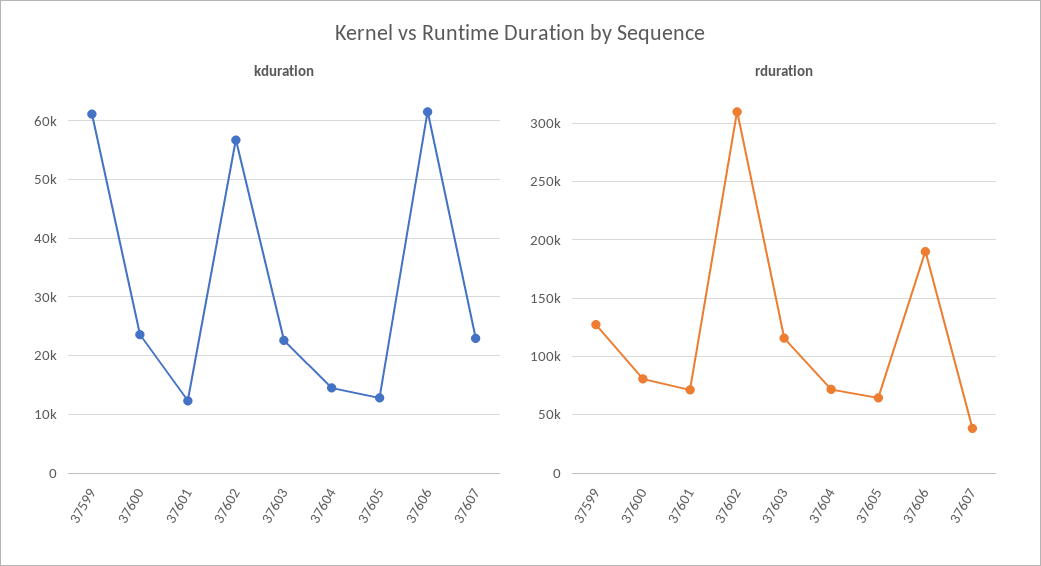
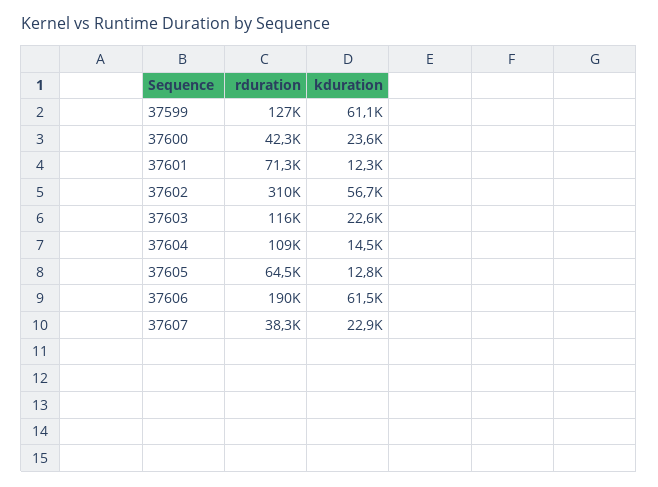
  {
    "kduration": {
      "37599": 61100,
      "37600": 23600,
      "37601": 12300,
      "37602": 56700,
      "37603": 22600,
      "37604": 14500,
      "37605": 12800,
      "37606": 61500,
      "37607": 22900
    },
    "rduration": {
      "37599": 127000,
-     "37600": 80000,
+     "37600": 42300,
      "37601": 71300,
      "37602": 310000,
      "37603": 116000,
-     "37604": 70000,
+     "37604": 109000,
      "37605": 64500,
      "37606": 190000,
      "37607": 38300
    }
  }

